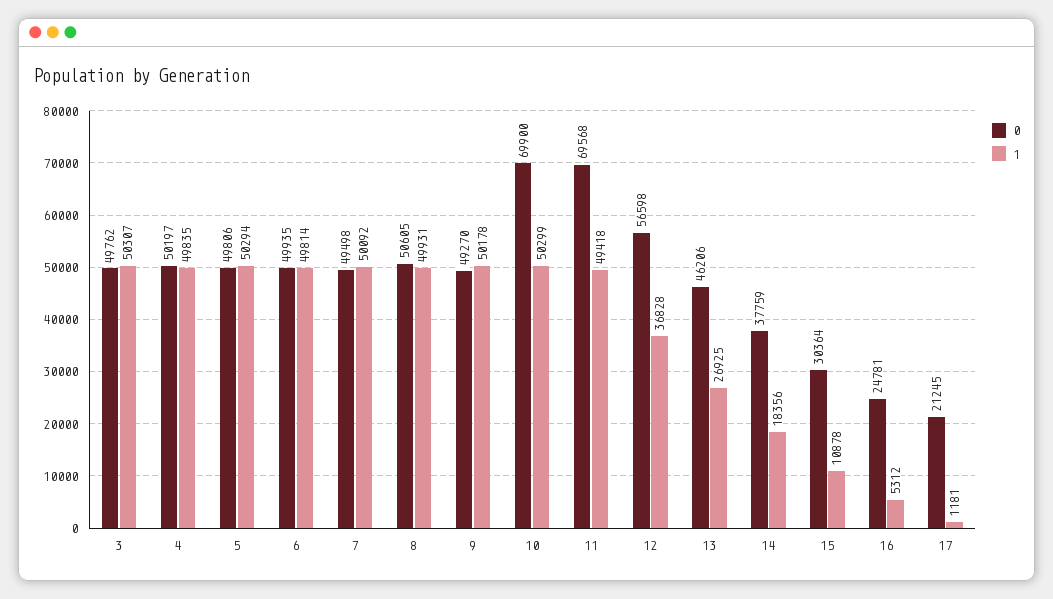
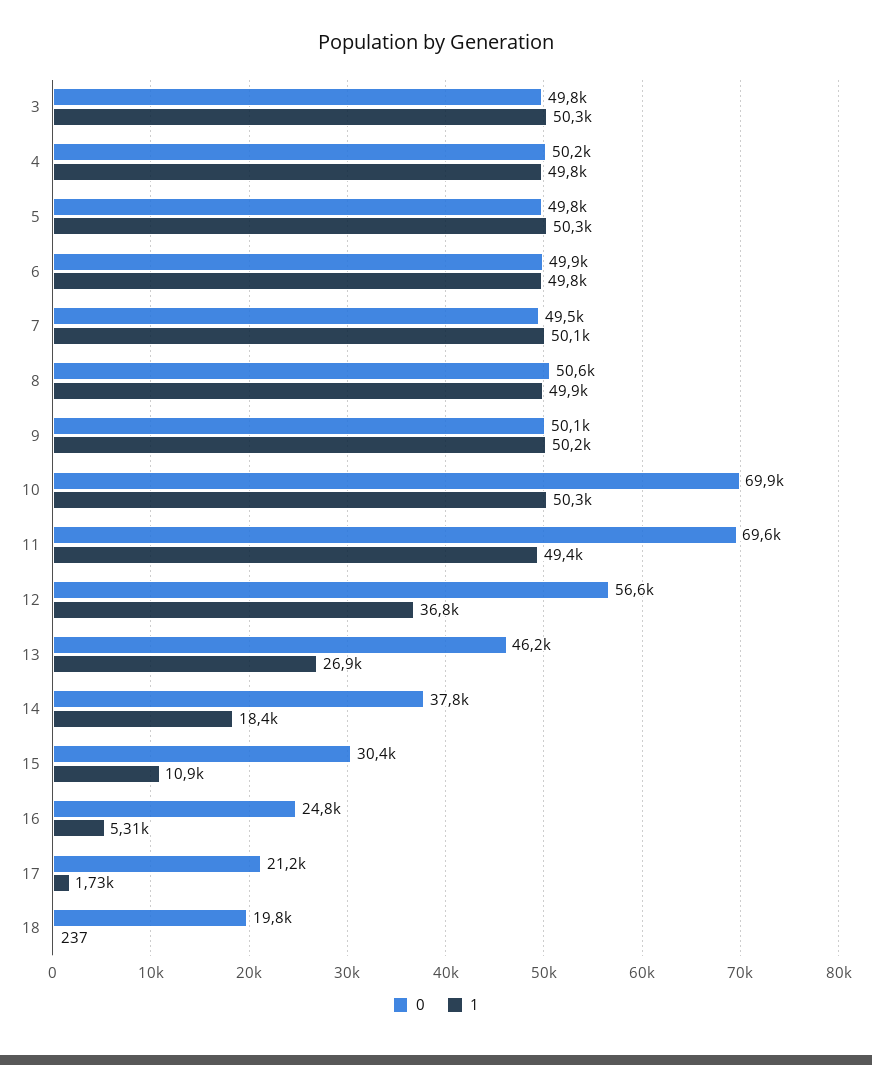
  {
    "0": {
      "3": 49762,
      "4": 50197,
      "5": 49806,
      "6": 49935,
      "7": 49498,
      "8": 50605,
-     "9": 49270,
+     "9": 50100,
      "10": 69900,
      "11": 69568,
      "12": 56598,
      "13": 46206,
      "14": 37759,
      "15": 30364,
      "16": 24781,
-     "17": 21245
+     "17": 21245,
+     "18": 19800
    },
    "1": {
      "3": 50307,
      "4": 49835,
      "5": 50294,
      "6": 49814,
      "7": 50092,
      "8": 49931,
      "9": 50178,
      "10": 50299,
      "11": 49418,
      "12": 36828,
      "13": 26925,
      "14": 18356,
      "15": 10878,
      "16": 5312,
-     "17": 1181
+     "17": 1730,
+     "18": 237
    }
  }

